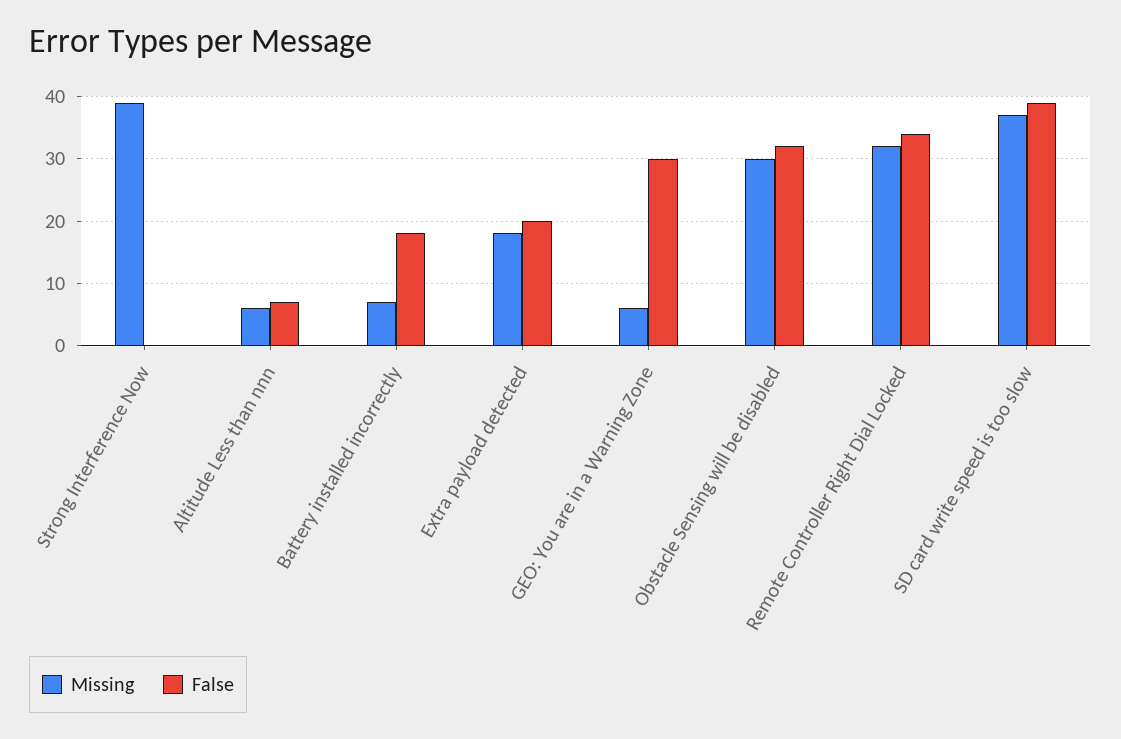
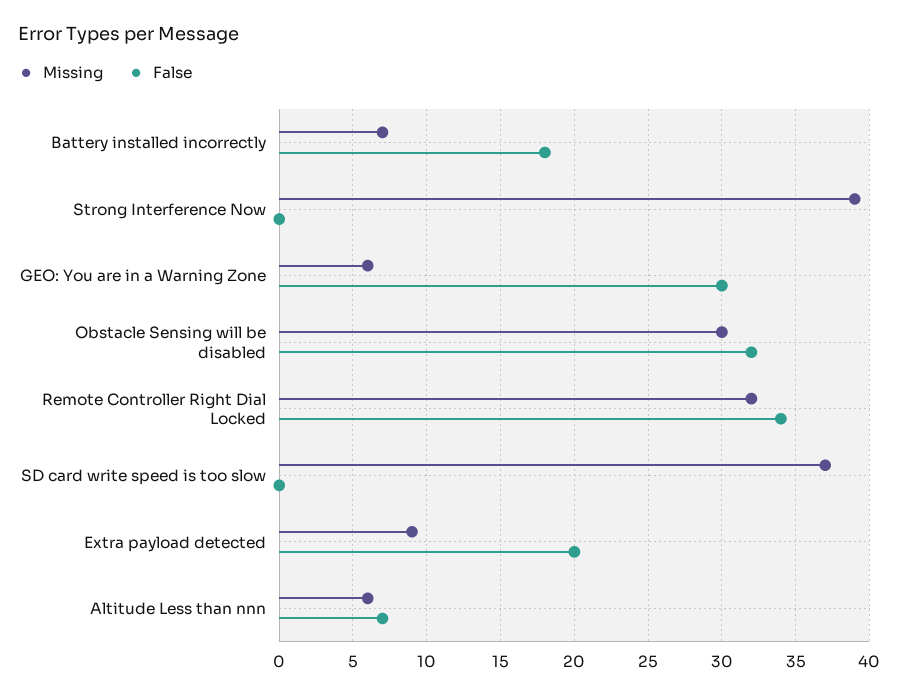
  {
    "Missing": {
      "Strong Interference Now": 39,
      "Altitude Less than nnn": 6,
      "Battery installed incorrectly": 7,
-     "Extra payload detected": 18,
+     "Extra payload detected": 9,
      "GEO: You are in a Warning Zone": 6,
      "Obstacle Sensing will be disabled": 30,
      "Remote Controller Right Dial Locked": 32,
      "SD card write speed is too slow": 37
    },
    "False": {
      "Strong Interference Now": 0,
      "Altitude Less than nnn": 7,
      "Battery installed incorrectly": 18,
      "Extra payload detected": 20,
      "GEO: You are in a Warning Zone": 30,
      "Obstacle Sensing will be disabled": 32,
      "Remote Controller Right Dial Locked": 34,
-     "SD card write speed is too slow": 39
+     "SD card write speed is too slow": 0
    }
  }

